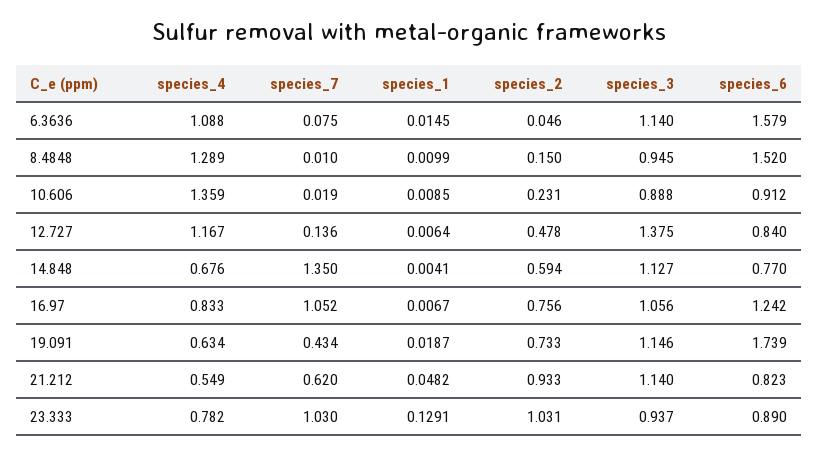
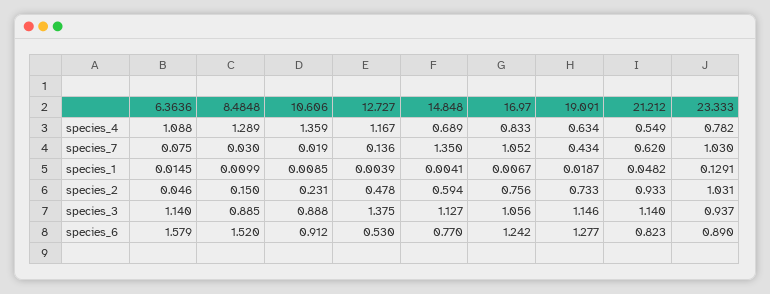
  {
    "species_4": {
      "6.3636": 1.088,
      "8.4848": 1.289,
      "10.606": 1.359,
      "12.727": 1.167,
-     "14.848": 0.676,
+     "14.848": 0.689,
      "16.97": 0.833,
      "19.091": 0.634,
      "21.212": 0.549,
      "23.333": 0.782
    },
    "species_7": {
      "6.3636": 0.075,
-     "8.4848": 0.01,
+     "8.4848": 0.03,
      "10.606": 0.019,
      "12.727": 0.136,
      "14.848": 1.35,
      "16.97": 1.052,
      "19.091": 0.434,
      "21.212": 0.62,
      "23.333": 1.03
    },
    "species_1": {
      "6.3636": 0.0145,
      "8.4848": 0.0099,
      "10.606": 0.0085,
-     "12.727": 0.0064,
+     "12.727": 0.0039,
      "14.848": 0.0041,
      "16.97": 0.0067,
      "19.091": 0.0187,
      "21.212": 0.0482,
      "23.333": 0.1291
    },
    "species_2": {
      "6.3636": 0.046,
      "8.4848": 0.15,
      "10.606": 0.231,
      "12.727": 0.478,
      "14.848": 0.594,
      "16.97": 0.756,
      "19.091": 0.733,
      "21.212": 0.933,
      "23.333": 1.031
    },
    "species_3": {
      "6.3636": 1.14,
-     "8.4848": 0.945,
+     "8.4848": 0.885,
      "10.606": 0.888,
      "12.727": 1.375,
      "14.848": 1.127,
      "16.97": 1.056,
      "19.091": 1.146,
      "21.212": 1.14,
      "23.333": 0.937
    },
    "species_6": {
      "6.3636": 1.579,
      "8.4848": 1.52,
      "10.606": 0.912,
-     "12.727": 0.84,
+     "12.727": 0.53,
      "14.848": 0.77,
      "16.97": 1.242,
-     "19.091": 1.739,
+     "19.091": 1.277,
      "21.212": 0.823,
      "23.333": 0.89
    }
  }

